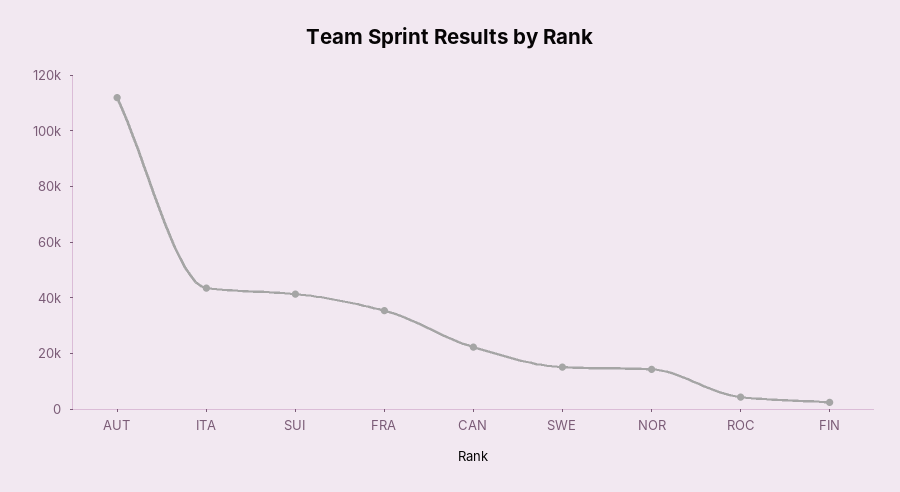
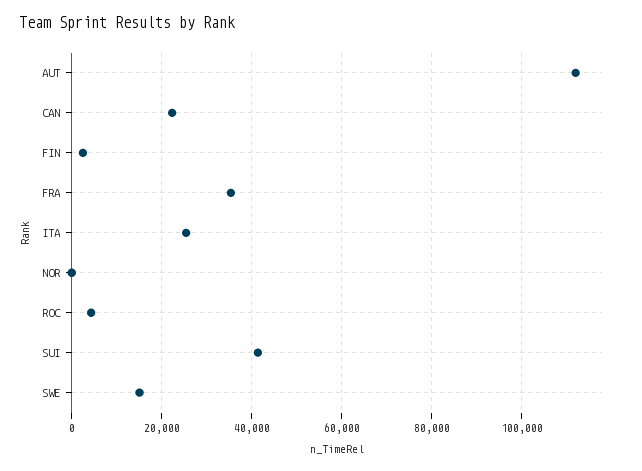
  {
    "AUT": 112000,
-   "ITA": 45000,
+   "ITA": 26000,
    "SUI": 42000,
    "FRA": 36000,
    "CAN": 22000,
    "SWE": 16000,
-   "NOR": 15000,
+   "NOR": 0,
    "ROC": 4000,
    "FIN": 2000
  }

